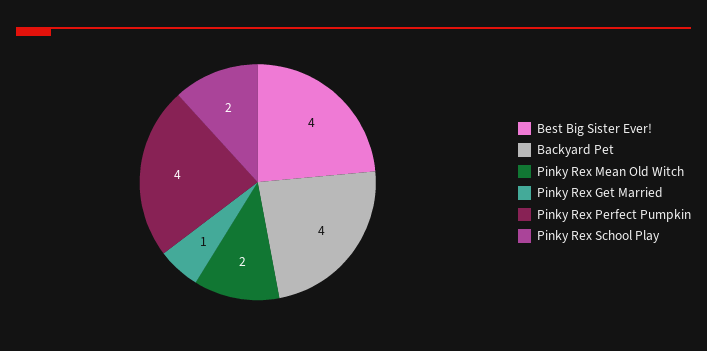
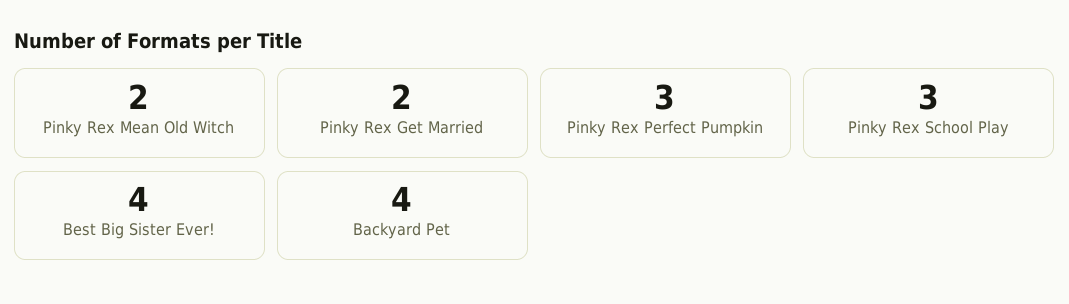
  {
    "Best Big Sister Ever!": 4,
    "Backyard Pet": 4,
    "Pinky Rex Mean Old Witch": 2,
-   "Pinky Rex Get Married": 1,
+   "Pinky Rex Get Married": 2,
-   "Pinky Rex Perfect Pumpkin": 4,
+   "Pinky Rex Perfect Pumpkin": 3,
-   "Pinky Rex School Play": 2
+   "Pinky Rex School Play": 3
  }

